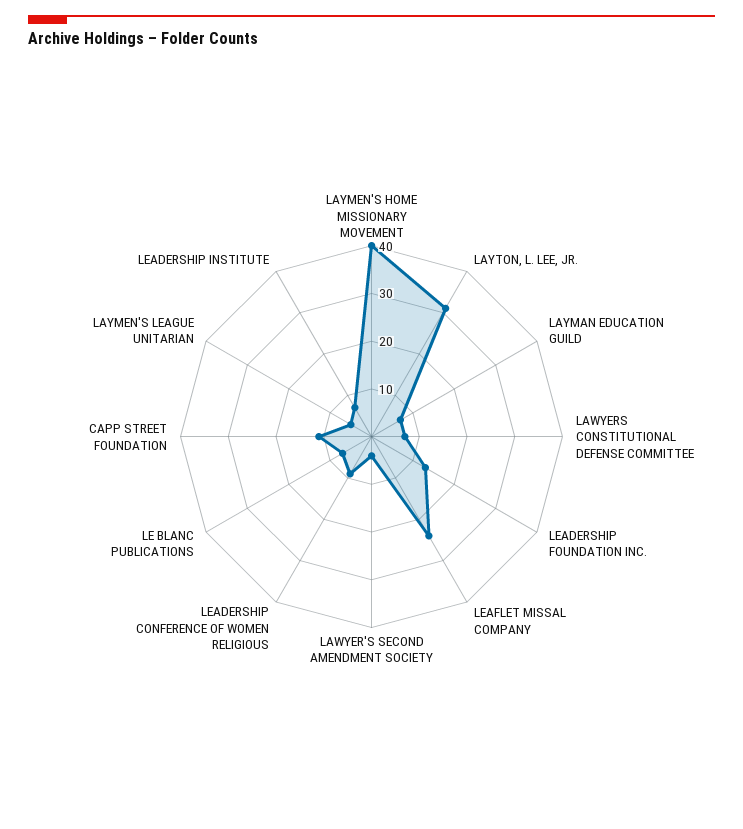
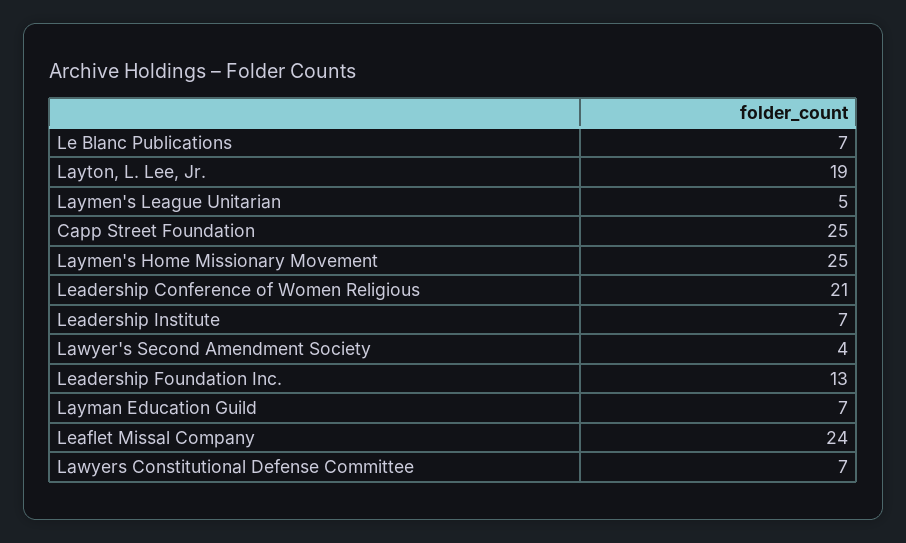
  {
-   "LAYMEN'S HOME MISSIONARY MOVEMENT": 40,
+   "LAYMEN'S HOME MISSIONARY MOVEMENT": 25,
-   "LAYTON, L. LEE, JR.": 30,
+   "LAYTON, L. LEE, JR.": 19,
    "LAYMAN EDUCATION GUILD": 7,
    "LAWYERS CONSTITUTIONAL DEFENSE COMMITTEE": 7,
    "LEADERSHIP FOUNDATION INC.": 13,
    "LEAFLET MISSAL COMPANY": 24,
    "LAWYER'S SECOND AMENDMENT SOCIETY": 4,
-   "LEADERSHIP CONFERENCE OF WOMEN RELIGIOUS": 10,
+   "LEADERSHIP CONFERENCE OF WOMEN RELIGIOUS": 21,
    "LE BLANC PUBLICATIONS": 7,
-   "CAPP STREET FOUNDATION": 10,
+   "CAPP STREET FOUNDATION": 25,
    "LAYMEN'S LEAGUE UNITARIAN": 5,
    "LEADERSHIP INSTITUTE": 7
  }

